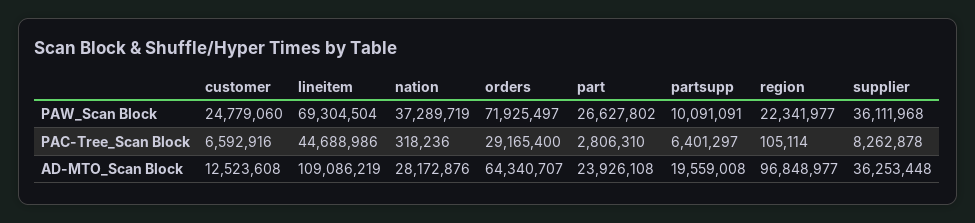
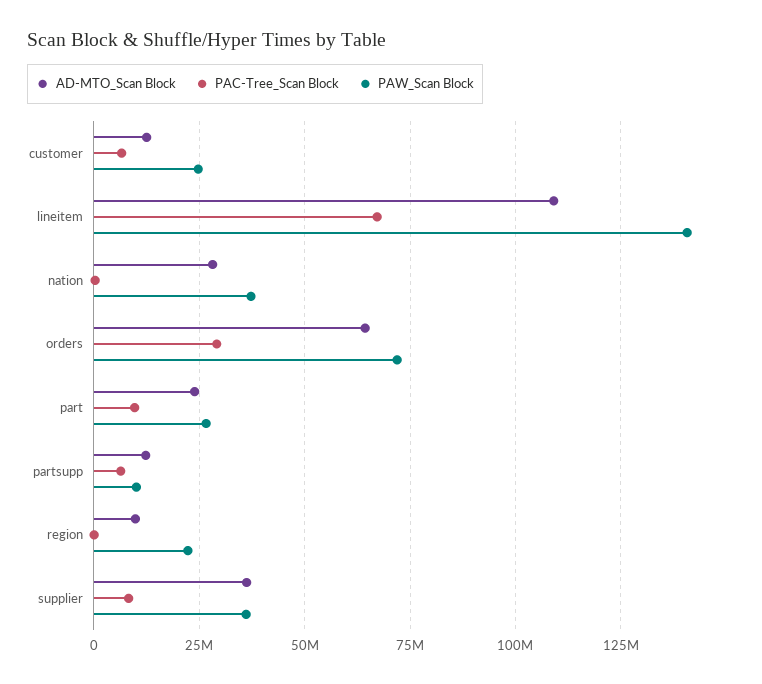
  {
    "PAW_Scan Block": {
      "customer": 24779060,
-     "lineitem": 69304504,
+     "lineitem": 140000000,
      "nation": 37289719,
      "orders": 71925497,
      "part": 26627802,
      "partsupp": 10091091,
      "region": 22341977,
      "supplier": 36111968
    },
    "PAC-Tree_Scan Block": {
      "customer": 6592916,
-     "lineitem": 44688986,
+     "lineitem": 67500000,
      "nation": 318236,
      "orders": 29165400,
-     "part": 2806310,
+     "part": 10000000,
      "partsupp": 6401297,
      "region": 105114,
      "supplier": 8262878
    },
    "AD-MTO_Scan Block": {
      "customer": 12523608,
      "lineitem": 109086219,
      "nation": 28172876,
      "orders": 64340707,
      "part": 23926108,
-     "partsupp": 19559008,
+     "partsupp": 12500000,
-     "region": 96848977,
+     "region": 10000000,
      "supplier": 36253448
    }
  }

